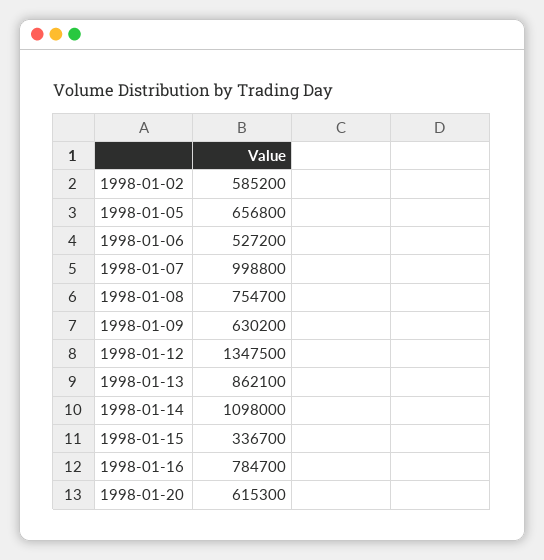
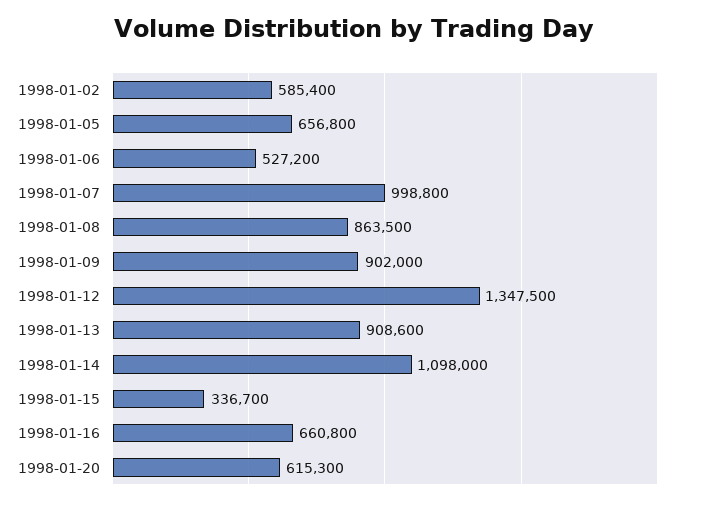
  {
-   "1998-01-02": 585200,
+   "1998-01-02": 585400,
    "1998-01-05": 656800,
    "1998-01-06": 527200,
    "1998-01-07": 998800,
-   "1998-01-08": 754700,
+   "1998-01-08": 863500,
-   "1998-01-09": 630200,
+   "1998-01-09": 902000,
    "1998-01-12": 1347500,
-   "1998-01-13": 862100,
+   "1998-01-13": 908600,
    "1998-01-14": 1098000,
    "1998-01-15": 336700,
-   "1998-01-16": 784700,
+   "1998-01-16": 660800,
    "1998-01-20": 615300
  }

